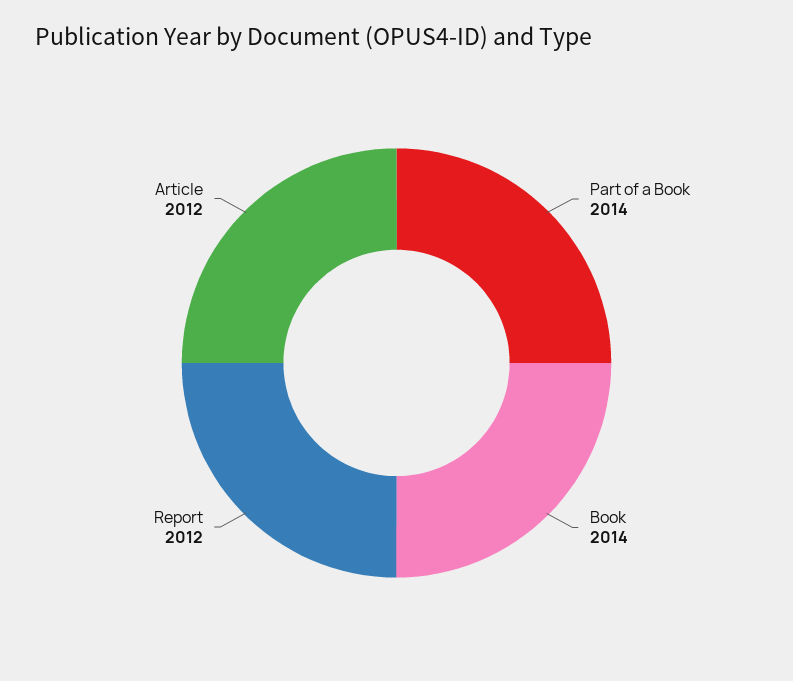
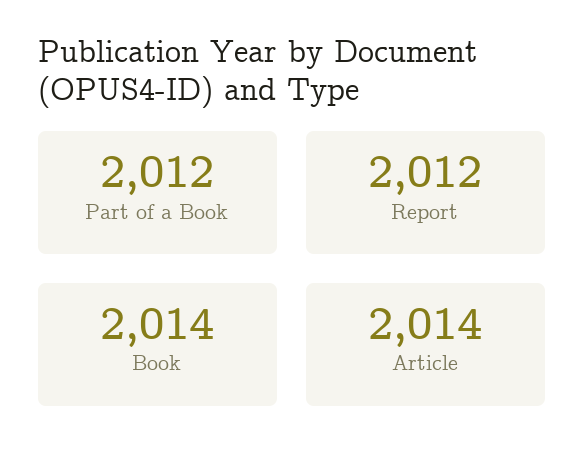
  {
-   "Part of a Book": 2014,
+   "Part of a Book": 2012,
    "Book": 2014,
    "Report": 2012,
-   "Article": 2012
+   "Article": 2014
  }

